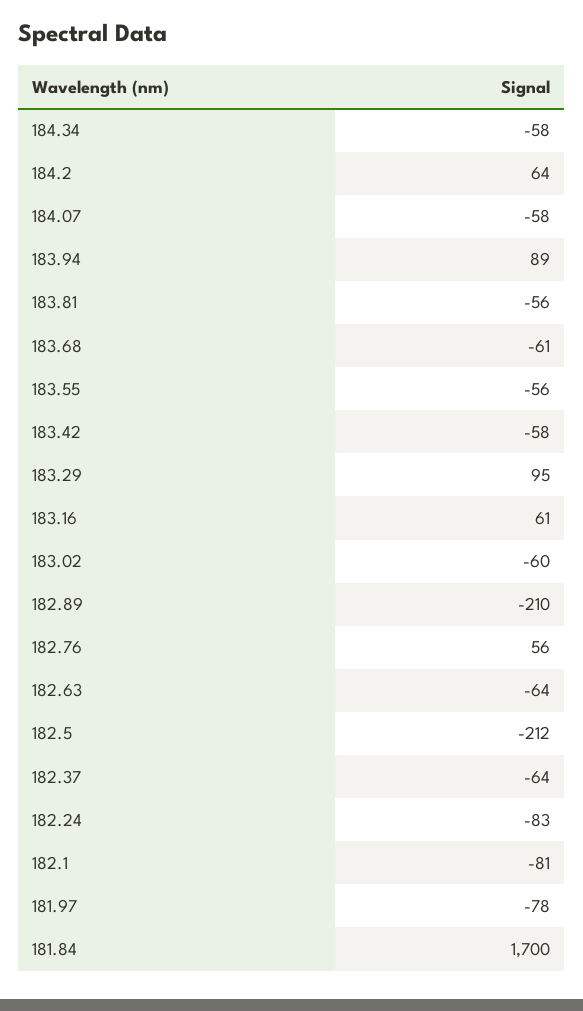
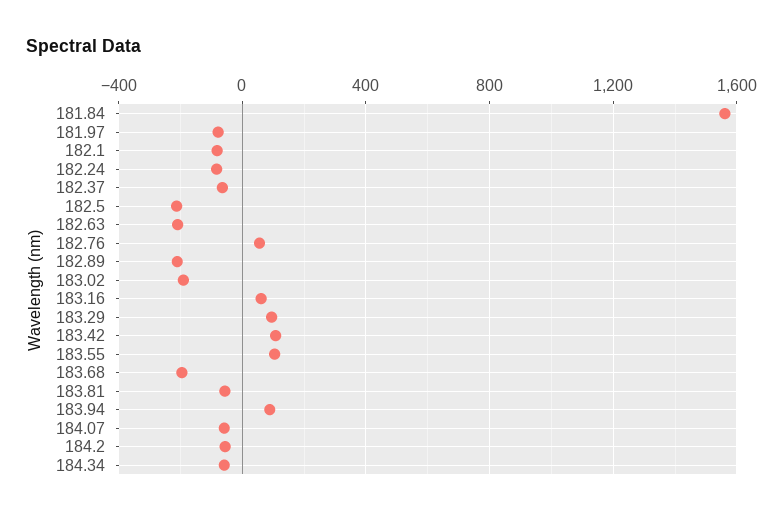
  {
    "184.34": -58,
-   "184.2": 64,
+   "184.2": -50,
    "184.07": -58,
    "183.94": 89,
    "183.81": -56,
-   "183.68": -61,
+   "183.68": -200,
-   "183.55": -56,
+   "183.55": 100,
-   "183.42": -58,
+   "183.42": 100,
    "183.29": 95,
    "183.16": 61,
-   "183.02": -60,
+   "183.02": -200,
    "182.89": -210,
    "182.76": 56,
-   "182.63": -64,
+   "182.63": -200,
    "182.5": -212,
    "182.37": -64,
    "182.24": -83,
    "182.1": -81,
    "181.97": -78,
-   "181.84": 1700
+   "181.84": 1550
  }

